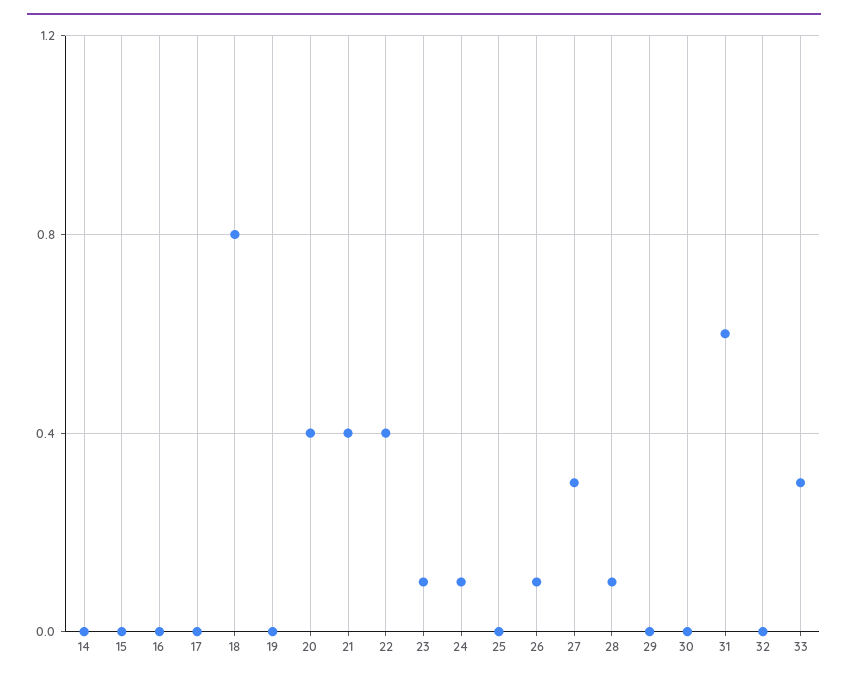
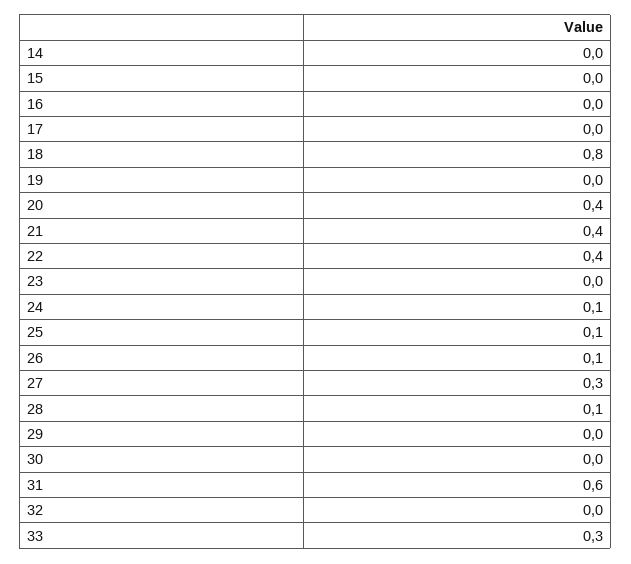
  {
    "14": 0,
    "15": 0,
    "16": 0,
    "17": 0,
    "18": 0.8,
    "19": 0,
    "20": 0.4,
    "21": 0.4,
    "22": 0.4,
-   "23": 0.1,
+   "23": 0,
    "24": 0.1,
-   "25": 0,
+   "25": 0.1,
    "26": 0.1,
    "27": 0.3,
    "28": 0.1,
    "29": 0,
    "30": 0,
    "31": 0.6,
    "32": 0,
    "33": 0.3
  }

